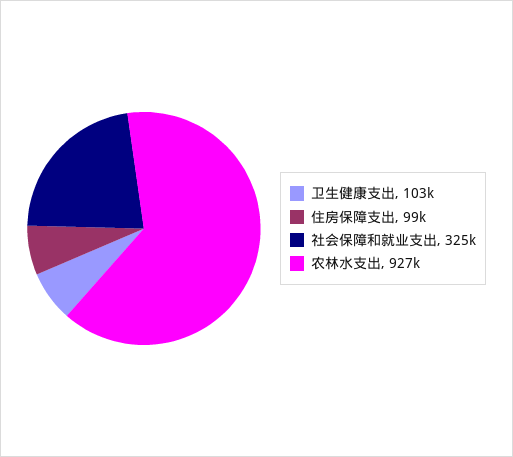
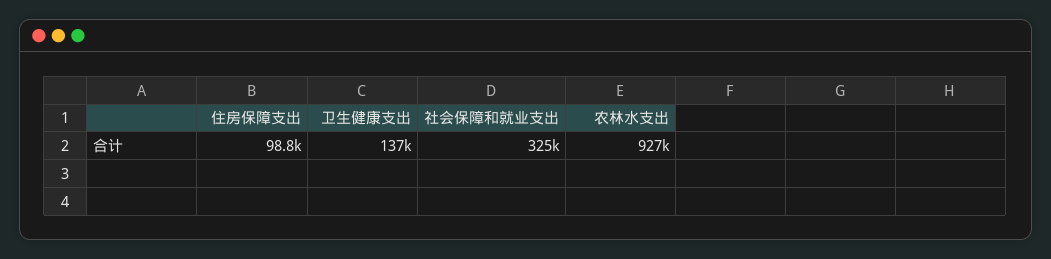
  {
-   "卫生健康支出": 103000,
+   "卫生健康支出": 137000,
    "住房保障支出": 98800,
    "社会保障和就业支出": 325000,
    "农林水支出": 927000
  }

